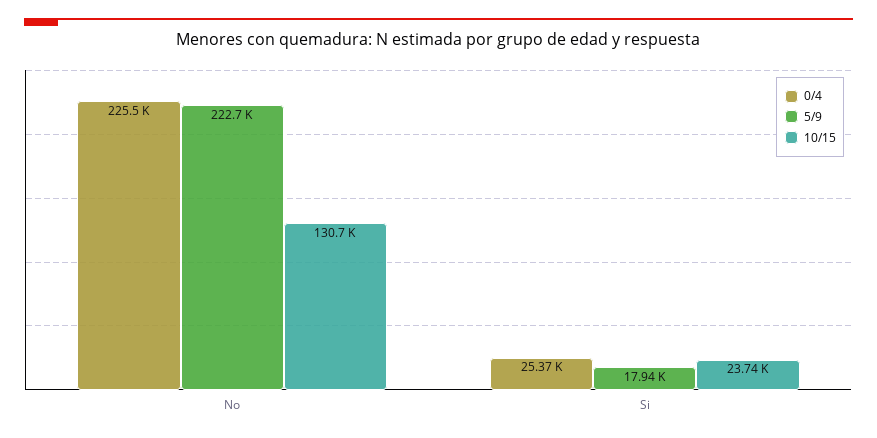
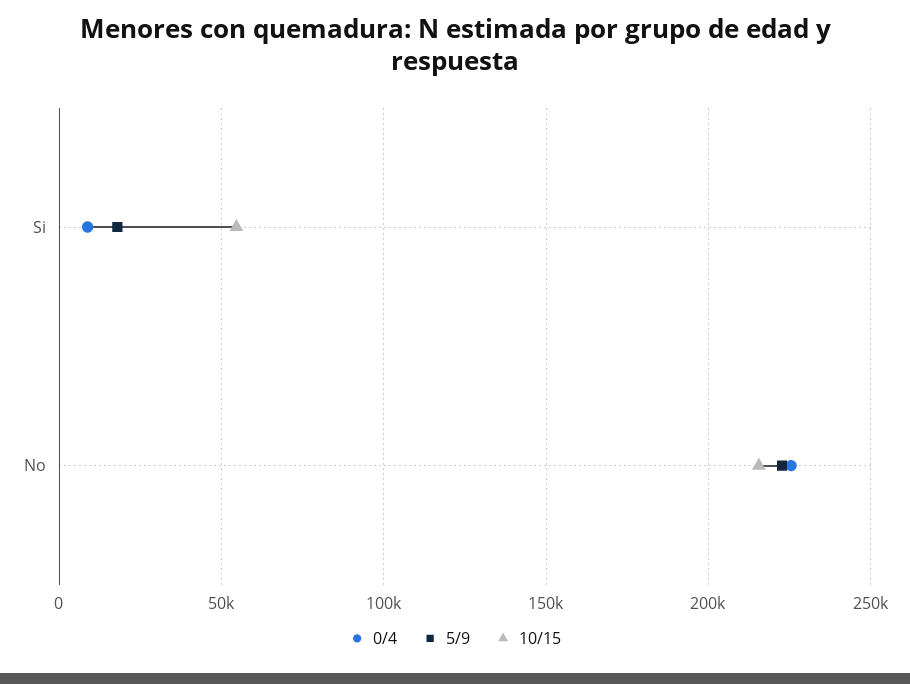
  {
    "0/4": {
      "No": 225500,
-     "Si": 25370
+     "Si": 10000
    },
    "5/9": {
      "No": 222700,
      "Si": 17940
    },
    "10/15": {
-     "No": 130700,
+     "No": 215000,
-     "Si": 23740
+     "Si": 55000
    }
  }

